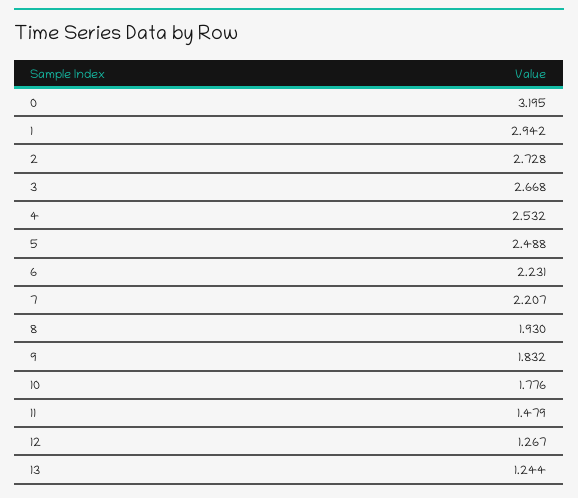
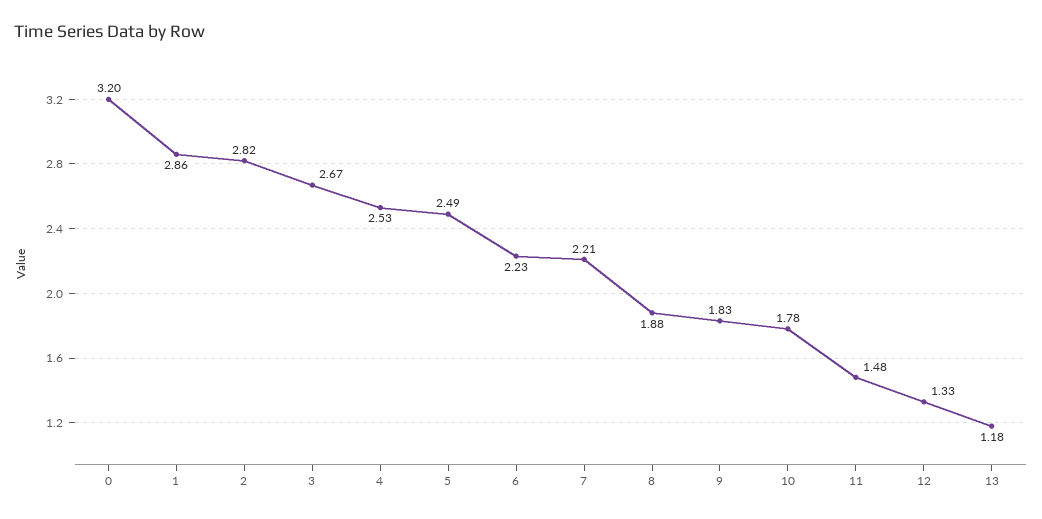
  {
    "0": 3.195,
-   "1": 2.942,
+   "1": 2.86,
-   "2": 2.728,
+   "2": 2.82,
    "3": 2.668,
    "4": 2.532,
    "5": 2.488,
    "6": 2.231,
    "7": 2.207,
-   "8": 1.93,
+   "8": 1.88,
    "9": 1.832,
    "10": 1.776,
    "11": 1.479,
-   "12": 1.267,
+   "12": 1.33,
-   "13": 1.244
+   "13": 1.18
  }

